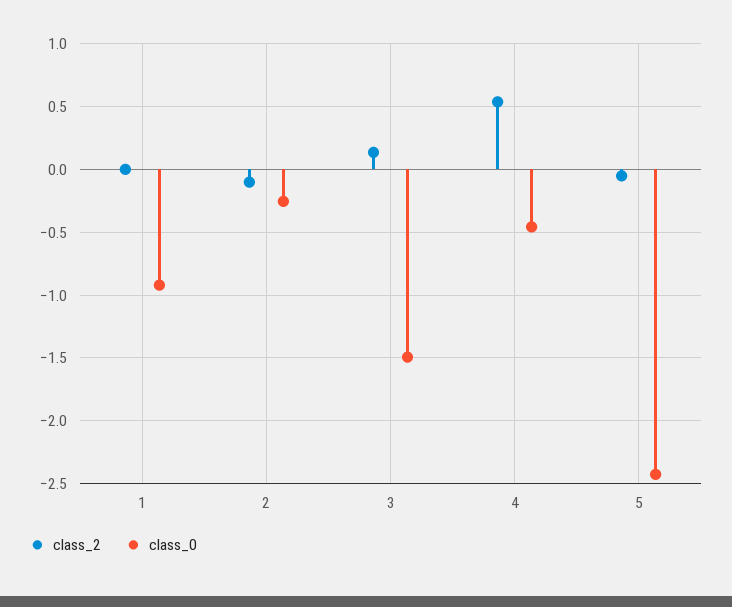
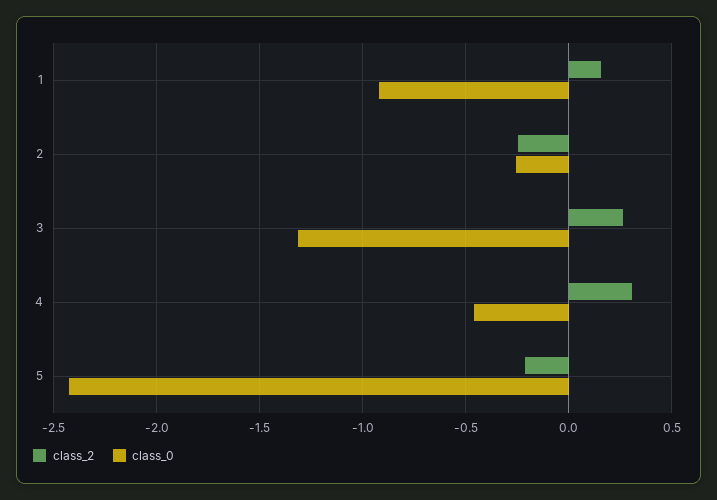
  {
    "class_2": {
-     "1": 0,
+     "1": 0.15,
-     "2": -0.1,
+     "2": -0.25,
-     "3": 0.15,
+     "3": 0.25,
-     "4": 0.55,
+     "4": 0.3,
-     "5": -0.05
+     "5": -0.2
    },
    "class_0": {
      "1": -0.9,
      "2": -0.25,
-     "3": -1.5,
+     "3": -1.3,
      "4": -0.45,
      "5": -2.45
    }
  }

